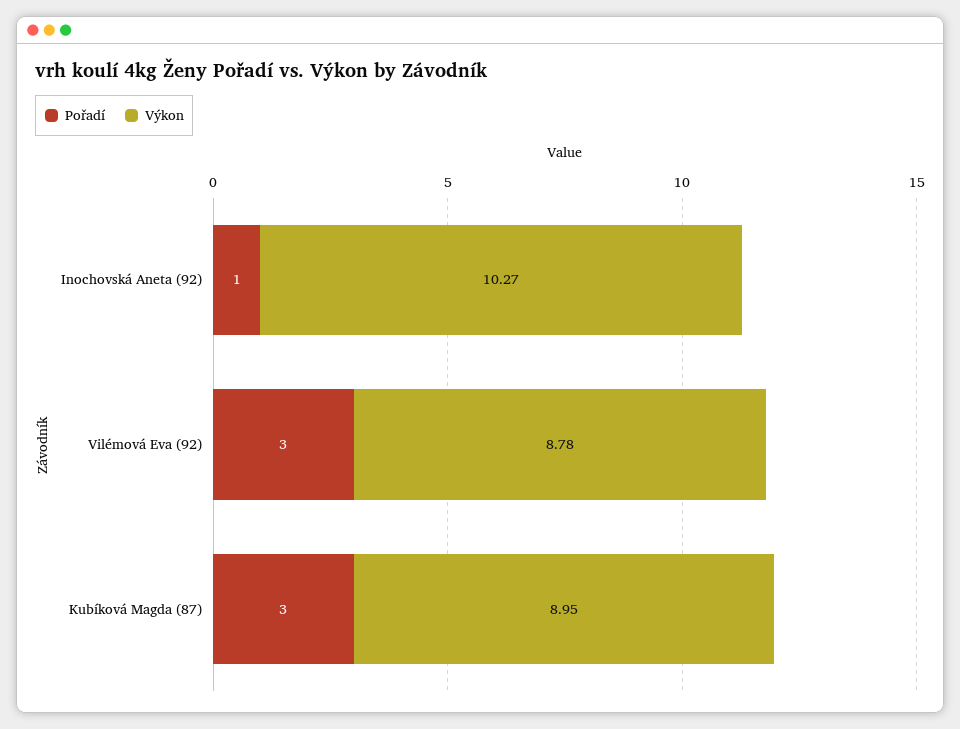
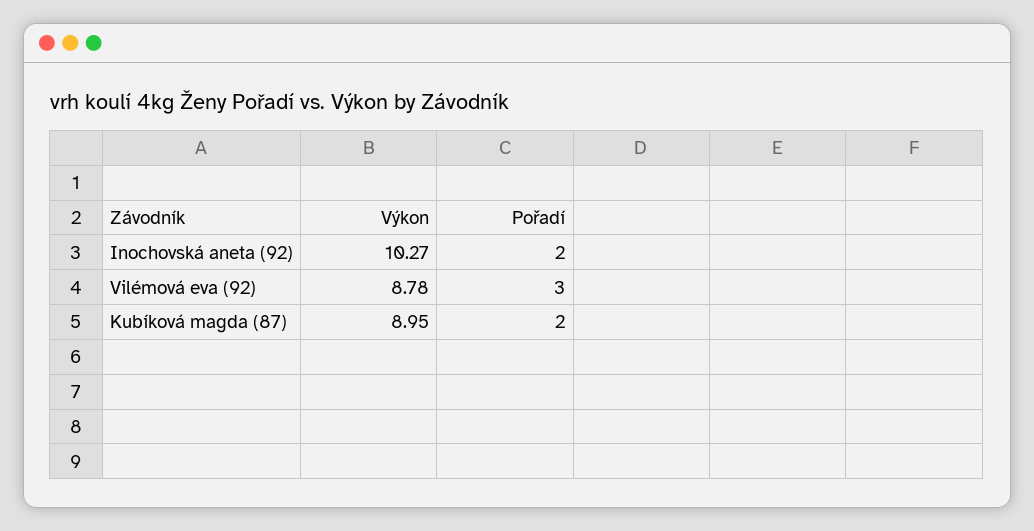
  {
    "Pořadí": {
-     "Inochovská Aneta (92)": 1,
+     "Inochovská Aneta (92)": 2,
      "Vilémová Eva (92)": 3,
-     "Kubíková Magda (87)": 3
+     "Kubíková Magda (87)": 2
    },
    "Výkon": {
      "Inochovská Aneta (92)": 10.27,
      "Vilémová Eva (92)": 8.78,
      "Kubíková Magda (87)": 8.95
    }
  }

